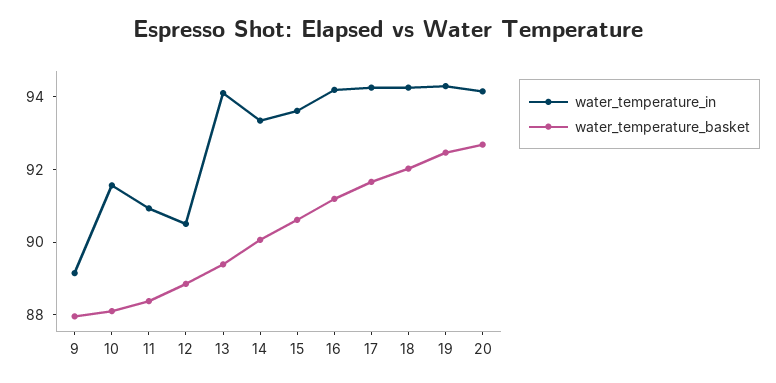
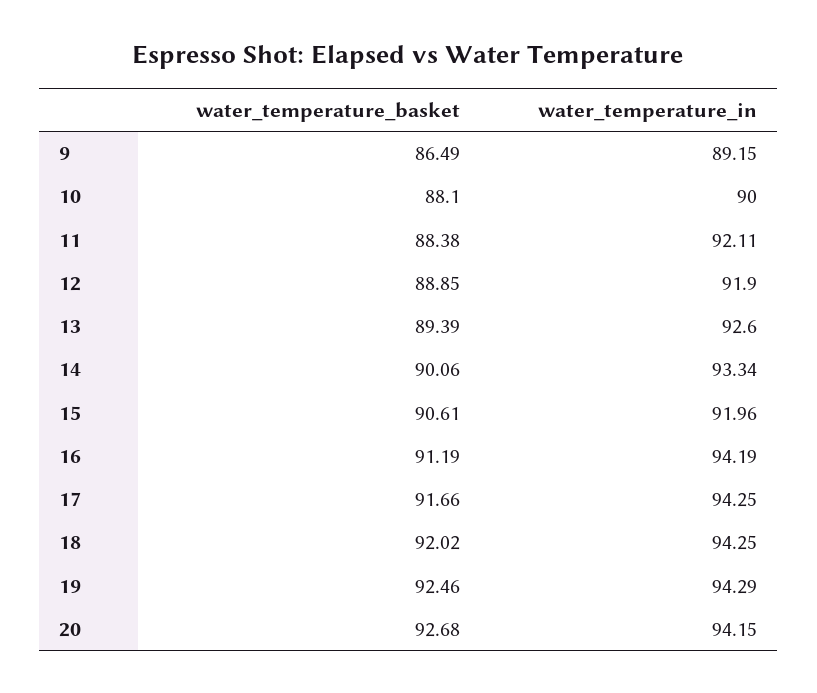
  {
    "water_temperature_in": {
      "9": 89.15,
-     "10": 91.5,
+     "10": 90,
-     "11": 91,
+     "11": 92.11,
-     "12": 90.5,
+     "12": 91.9,
-     "13": 94,
+     "13": 92.6,
      "14": 93.34,
-     "15": 93.5,
+     "15": 91.96,
      "16": 94.19,
      "17": 94.25,
      "18": 94.25,
      "19": 94.29,
      "20": 94.15
    },
    "water_temperature_basket": {
-     "9": 88,
+     "9": 86.49,
      "10": 88.1,
      "11": 88.38,
      "12": 88.85,
      "13": 89.39,
      "14": 90.06,
      "15": 90.61,
      "16": 91.19,
      "17": 91.66,
      "18": 92.02,
      "19": 92.46,
      "20": 92.68
    }
  }

